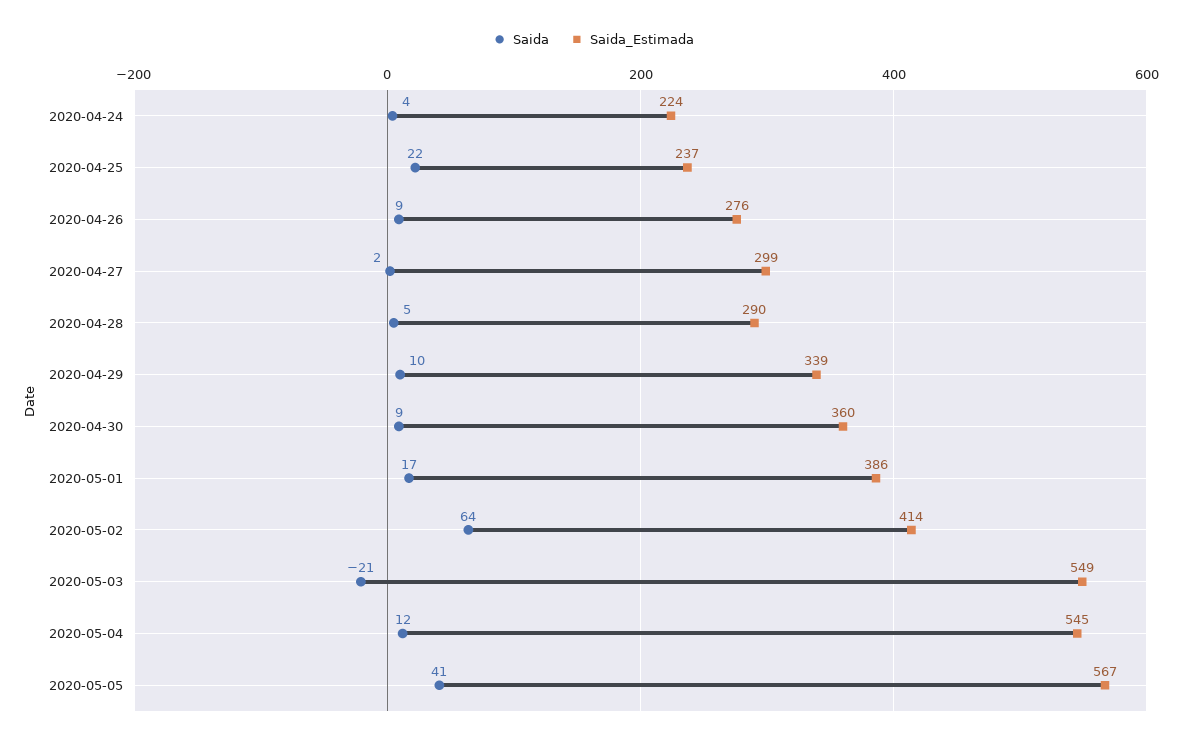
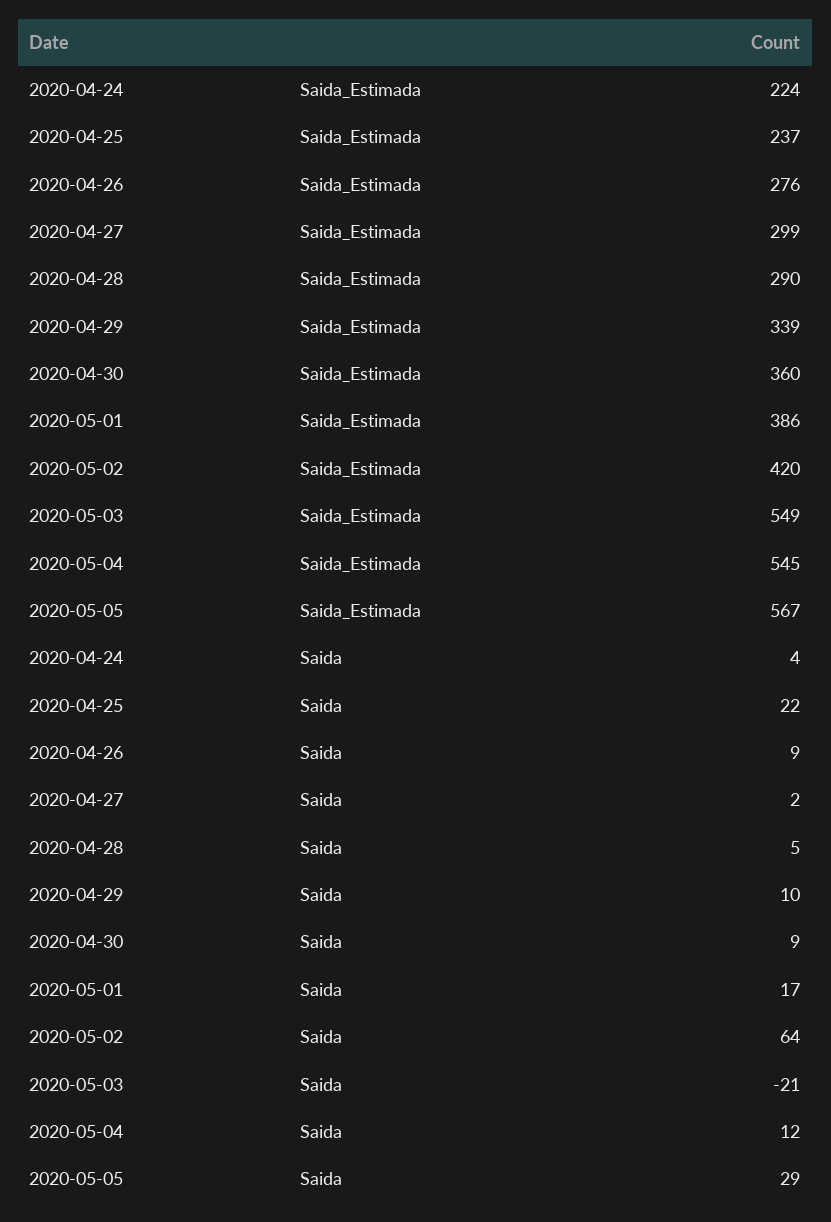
  {
    "Saida": {
      "2020-04-24": 4,
      "2020-04-25": 22,
      "2020-04-26": 9,
      "2020-04-27": 2,
      "2020-04-28": 5,
      "2020-04-29": 10,
      "2020-04-30": 9,
      "2020-05-01": 17,
      "2020-05-02": 64,
      "2020-05-03": -21,
      "2020-05-04": 12,
-     "2020-05-05": 41
+     "2020-05-05": 29
    },
    "Saida_Estimada": {
      "2020-04-24": 224,
      "2020-04-25": 237,
      "2020-04-26": 276,
      "2020-04-27": 299,
      "2020-04-28": 290,
      "2020-04-29": 339,
      "2020-04-30": 360,
      "2020-05-01": 386,
-     "2020-05-02": 414,
+     "2020-05-02": 420,
      "2020-05-03": 549,
      "2020-05-04": 545,
      "2020-05-05": 567
    }
  }

